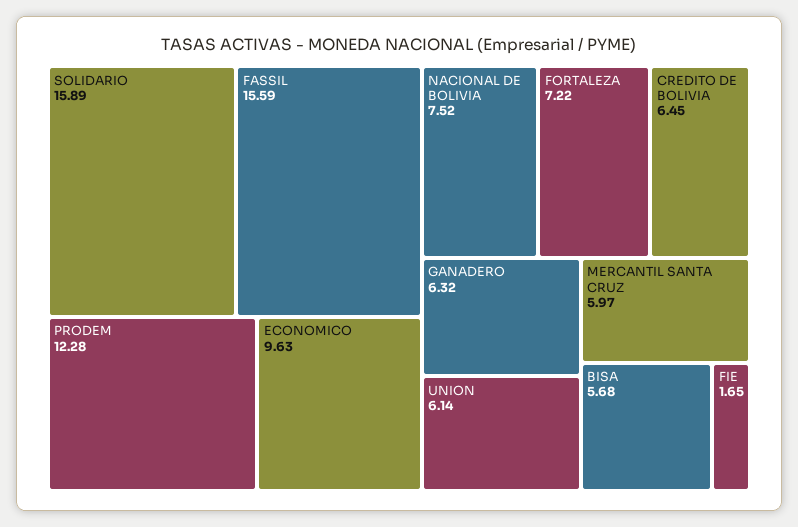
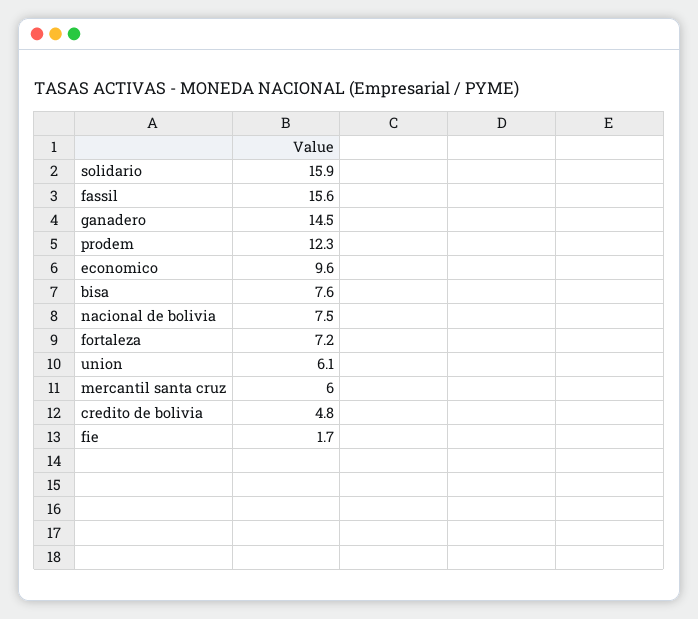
  {
    "SOLIDARIO": 15.89,
    "FASSIL": 15.59,
    "PRODEM": 12.28,
    "ECONOMICO": 9.63,
    "NACIONAL DE BOLIVIA": 7.52,
    "FORTALEZA": 7.22,
-   "CREDITO DE BOLIVIA": 6.45,
+   "CREDITO DE BOLIVIA": 4.8,
-   "GANADERO": 6.32,
+   "GANADERO": 14.5,
    "UNION": 6.14,
    "MERCANTIL SANTA CRUZ": 5.97,
-   "BISA": 5.68,
+   "BISA": 7.6,
    "FIE": 1.65
  }

